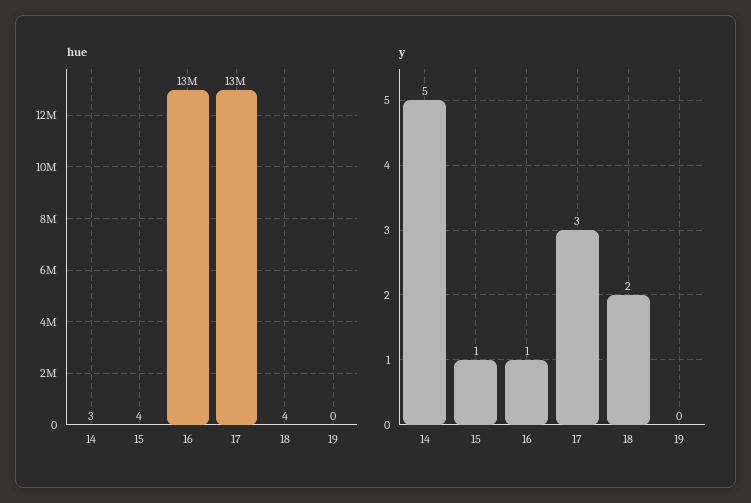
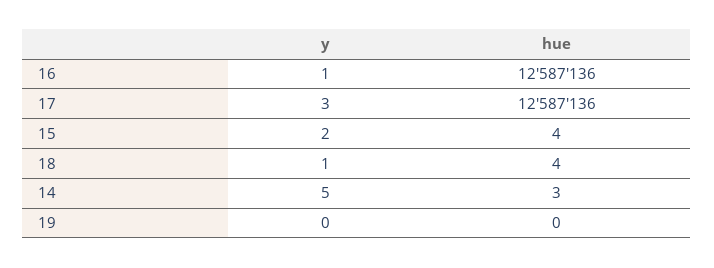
  {
    "hue": {
      "14": 3,
      "15": 4,
      "16": 12587136,
      "17": 12587136,
      "18": 4,
      "19": 0
    },
    "y": {
      "14": 5,
-     "15": 1,
+     "15": 2,
      "16": 1,
      "17": 3,
-     "18": 2,
+     "18": 1,
      "19": 0
    }
  }

